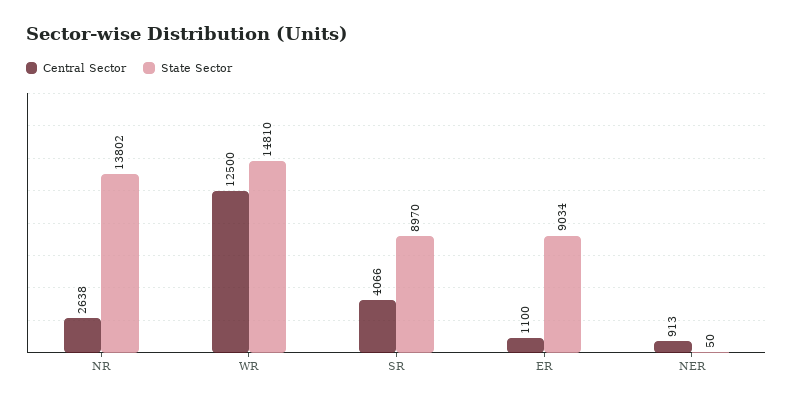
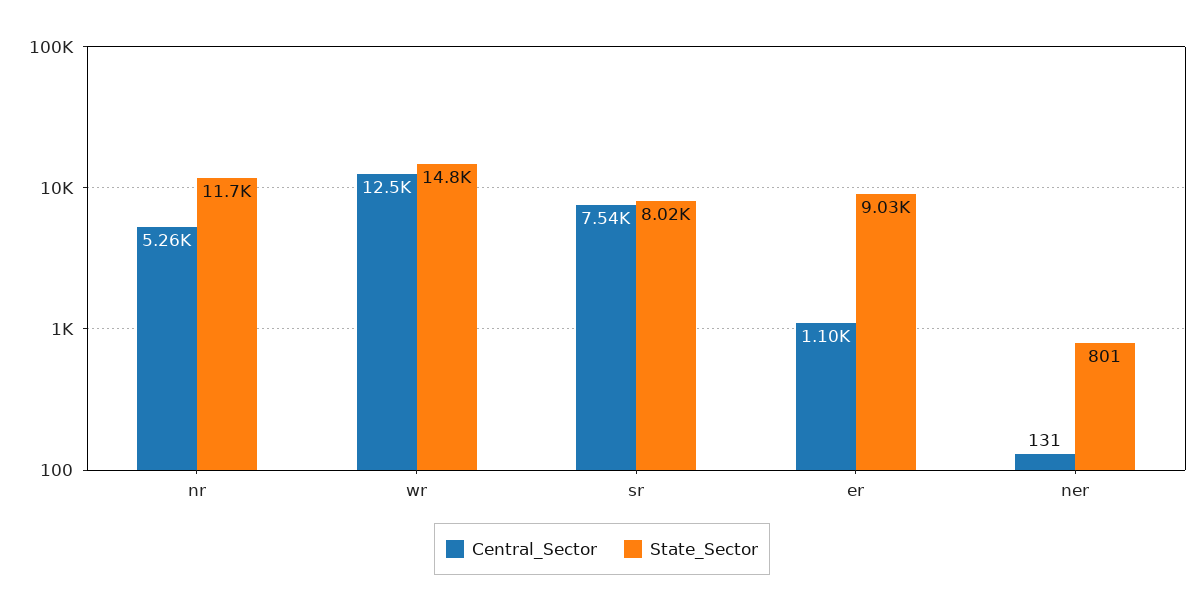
  {
    "Central Sector": {
-     "NR": 2638,
+     "NR": 5260,
      "WR": 12500,
-     "SR": 4066,
+     "SR": 7540,
      "ER": 1100,
-     "NER": 913
+     "NER": 131
    },
    "State Sector": {
-     "NR": 13802,
+     "NR": 11700,
      "WR": 14810,
-     "SR": 8970,
+     "SR": 8020,
      "ER": 9034,
-     "NER": 50
+     "NER": 801
    }
  }

